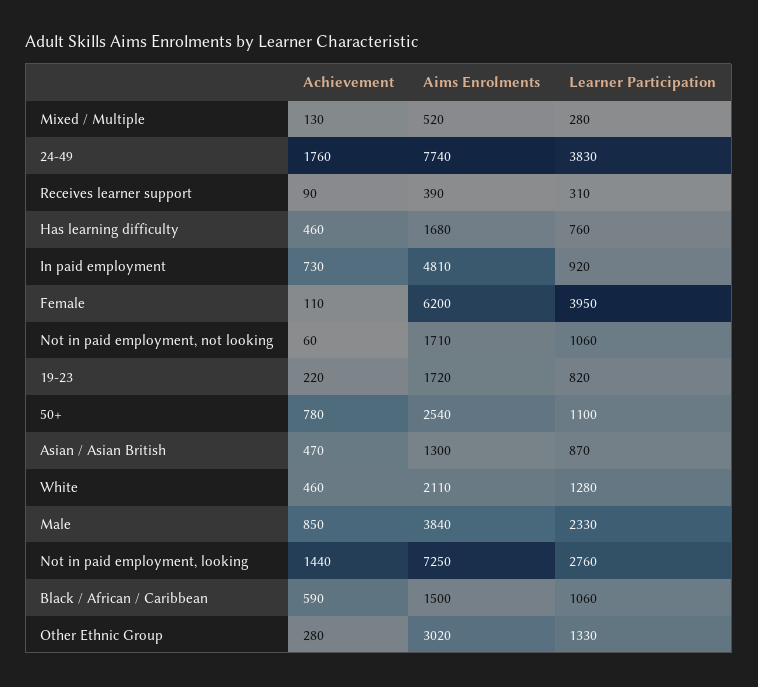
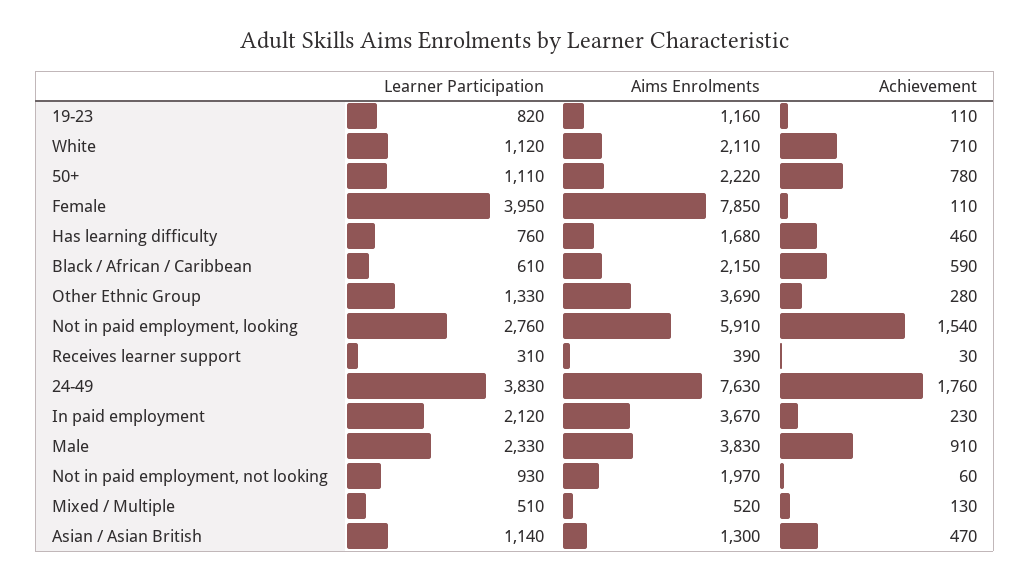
  {
    "Achievement": {
      "Mixed / Multiple": 130,
      "24-49": 1760,
-     "Receives learner support": 90,
+     "Receives learner support": 30,
      "Has learning difficulty": 460,
-     "In paid employment": 730,
+     "In paid employment": 230,
      "Female": 110,
      "Not in paid employment, not looking": 60,
-     "19-23": 220,
+     "19-23": 110,
      "50+": 780,
      "Asian / Asian British": 470,
-     "White": 460,
+     "White": 710,
-     "Male": 850,
+     "Male": 910,
-     "Not in paid employment, looking": 1440,
+     "Not in paid employment, looking": 1540,
      "Black / African / Caribbean": 590,
      "Other Ethnic Group": 280
    },
    "Aims Enrolments": {
      "Mixed / Multiple": 520,
-     "24-49": 7740,
+     "24-49": 7630,
      "Receives learner support": 390,
      "Has learning difficulty": 1680,
-     "In paid employment": 4810,
+     "In paid employment": 3670,
-     "Female": 6200,
+     "Female": 7850,
-     "Not in paid employment, not looking": 1710,
+     "Not in paid employment, not looking": 1970,
-     "19-23": 1720,
+     "19-23": 1160,
-     "50+": 2540,
+     "50+": 2220,
      "Asian / Asian British": 1300,
      "White": 2110,
-     "Male": 3840,
+     "Male": 3830,
-     "Not in paid employment, looking": 7250,
+     "Not in paid employment, looking": 5910,
-     "Black / African / Caribbean": 1500,
+     "Black / African / Caribbean": 2150,
-     "Other Ethnic Group": 3020
+     "Other Ethnic Group": 3690
    },
    "Learner Participation": {
-     "Mixed / Multiple": 280,
+     "Mixed / Multiple": 510,
      "24-49": 3830,
      "Receives learner support": 310,
      "Has learning difficulty": 760,
-     "In paid employment": 920,
+     "In paid employment": 2120,
      "Female": 3950,
-     "Not in paid employment, not looking": 1060,
+     "Not in paid employment, not looking": 930,
      "19-23": 820,
-     "50+": 1100,
+     "50+": 1110,
-     "Asian / Asian British": 870,
+     "Asian / Asian British": 1140,
-     "White": 1280,
+     "White": 1120,
      "Male": 2330,
      "Not in paid employment, looking": 2760,
-     "Black / African / Caribbean": 1060,
+     "Black / African / Caribbean": 610,
      "Other Ethnic Group": 1330
    }
  }

